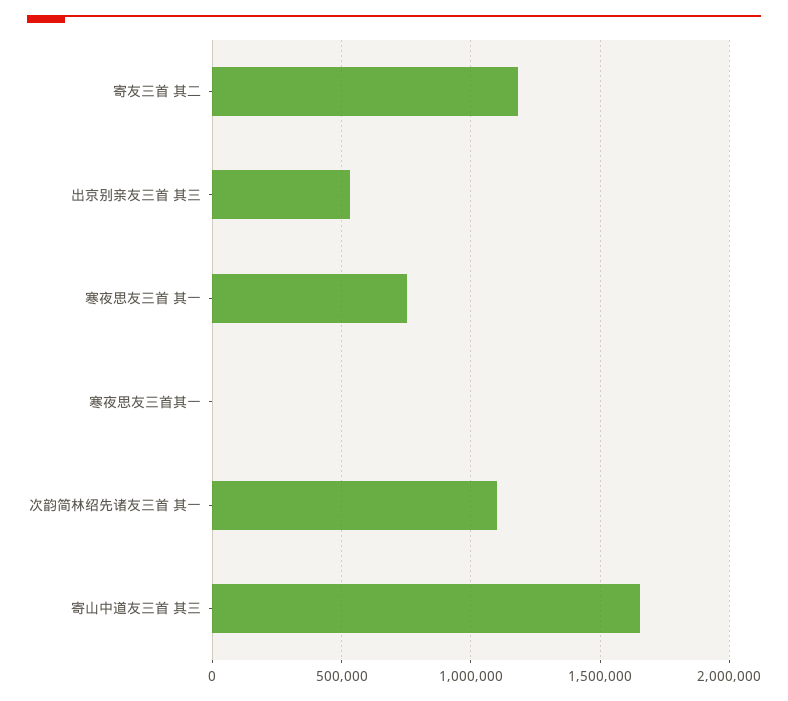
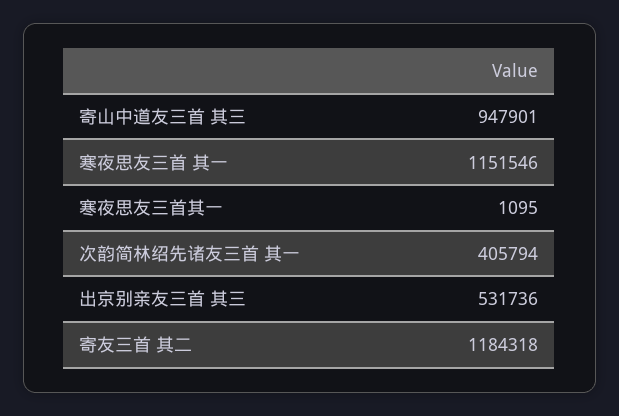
  {
    "寄友三首 其二": 1184318,
    "出京别亲友三首 其三": 531736,
-   "寒夜思友三首 其一": 750000,
+   "寒夜思友三首 其一": 1151546,
    "寒夜思友三首其一": 1095,
-   "次韵简林绍先诸友三首 其一": 1100000,
+   "次韵简林绍先诸友三首 其一": 405794,
-   "寄山中道友三首 其三": 1650000
+   "寄山中道友三首 其三": 947901
  }

